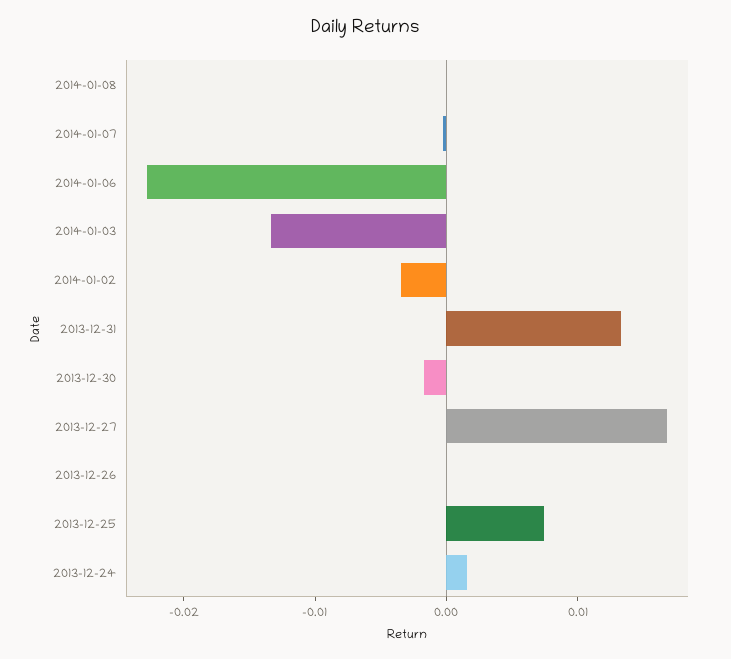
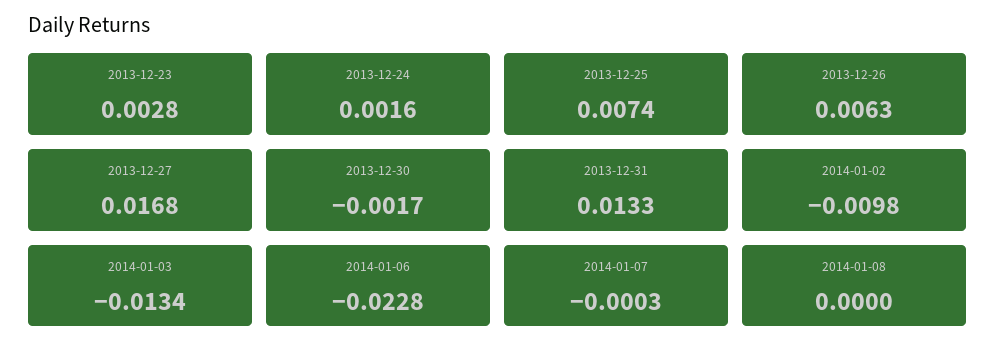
  {
    "2014-01-08": 0,
    "2014-01-07": -0.0003,
    "2014-01-06": -0.0228,
    "2014-01-03": -0.0134,
-   "2014-01-02": -0.004,
+   "2014-01-02": -0.0098,
    "2013-12-31": 0.0133,
    "2013-12-30": -0.0017,
    "2013-12-27": 0.0168,
-   "2013-12-26": 0,
+   "2013-12-26": 0.0063,
    "2013-12-25": 0.0074,
-   "2013-12-24": 0.0016
+   "2013-12-24": 0.0016,
+   "2013-12-23": 0.0028
  }

